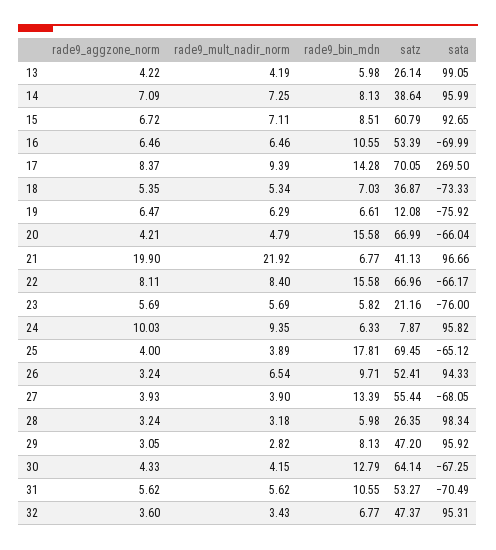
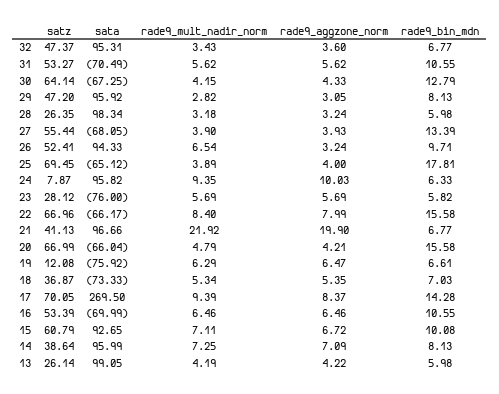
  {
    "rade9_aggzone_norm": {
      "13": 4.22,
      "14": 7.09,
      "15": 6.72,
      "16": 6.46,
      "17": 8.37,
      "18": 5.35,
      "19": 6.47,
      "20": 4.21,
      "21": 19.9,
-     "22": 8.11,
+     "22": 7.99,
      "23": 5.69,
      "24": 10.03,
      "25": 4,
      "26": 3.24,
      "27": 3.93,
      "28": 3.24,
      "29": 3.05,
      "30": 4.33,
      "31": 5.62,
      "32": 3.6
    },
    "rade9_mult_nadir_norm": {
      "13": 4.19,
      "14": 7.25,
      "15": 7.11,
      "16": 6.46,
      "17": 9.39,
      "18": 5.34,
      "19": 6.29,
      "20": 4.79,
      "21": 21.92,
      "22": 8.4,
      "23": 5.69,
      "24": 9.35,
      "25": 3.89,
      "26": 6.54,
      "27": 3.9,
      "28": 3.18,
      "29": 2.82,
      "30": 4.15,
      "31": 5.62,
      "32": 3.43
    },
    "rade9_bin_mdn": {
      "13": 5.98,
      "14": 8.13,
-     "15": 8.51,
+     "15": 10.08,
      "16": 10.55,
      "17": 14.28,
      "18": 7.03,
      "19": 6.61,
      "20": 15.58,
      "21": 6.77,
      "22": 15.58,
      "23": 5.82,
      "24": 6.33,
      "25": 17.81,
      "26": 9.71,
      "27": 13.39,
      "28": 5.98,
      "29": 8.13,
      "30": 12.79,
      "31": 10.55,
      "32": 6.77
    },
    "satz": {
      "13": 26.14,
      "14": 38.64,
      "15": 60.79,
      "16": 53.39,
      "17": 70.05,
      "18": 36.87,
      "19": 12.08,
      "20": 66.99,
      "21": 41.13,
      "22": 66.96,
-     "23": 21.16,
+     "23": 28.12,
      "24": 7.87,
      "25": 69.45,
      "26": 52.41,
      "27": 55.44,
      "28": 26.35,
      "29": 47.2,
      "30": 64.14,
      "31": 53.27,
      "32": 47.37
    },
    "sata": {
      "13": 99.05,
      "14": 95.99,
      "15": 92.65,
      "16": -69.99,
      "17": 269.5,
      "18": -73.33,
      "19": -75.92,
      "20": -66.04,
      "21": 96.66,
      "22": -66.17,
      "23": -76,
      "24": 95.82,
      "25": -65.12,
      "26": 94.33,
      "27": -68.05,
      "28": 98.34,
      "29": 95.92,
      "30": -67.25,
      "31": -70.49,
      "32": 95.31
    }
  }

